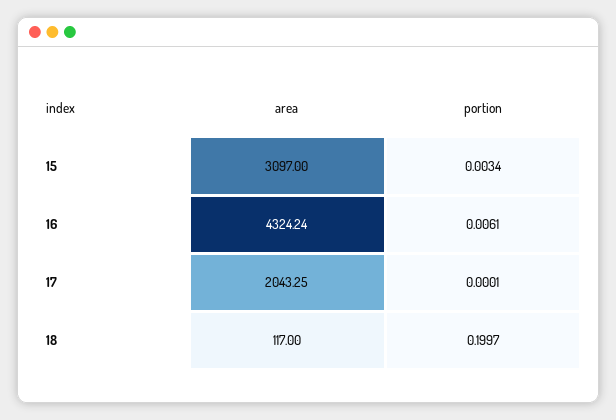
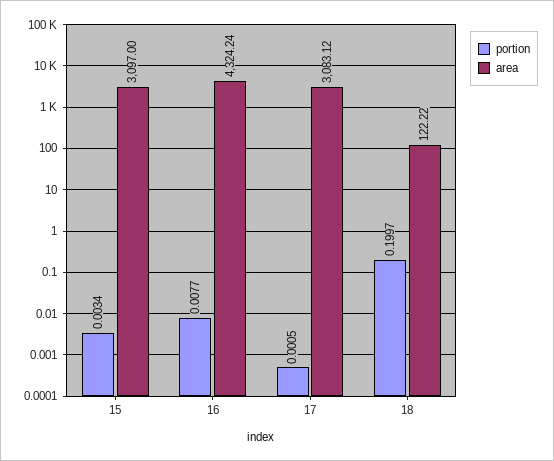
  {
    "area": {
      "15": 3097,
      "16": 4324.24,
-     "17": 2043.25,
+     "17": 3083.12,
-     "18": 117
+     "18": 122.22
    },
    "portion": {
      "15": 0.0034,
-     "16": 0.0061,
+     "16": 0.0077,
-     "17": 0.0001,
+     "17": 0.0005,
      "18": 0.1997
    }
  }

